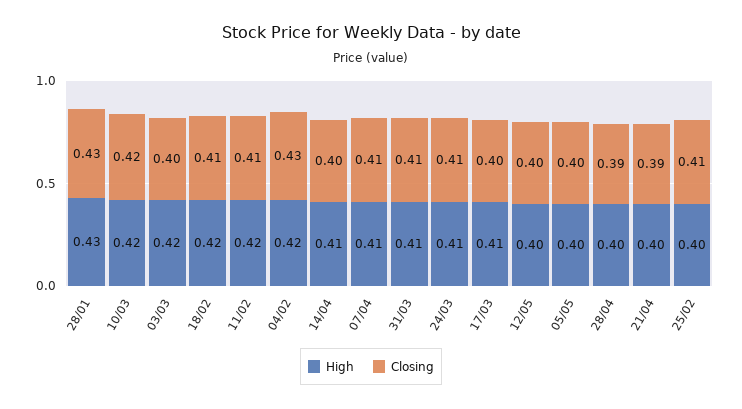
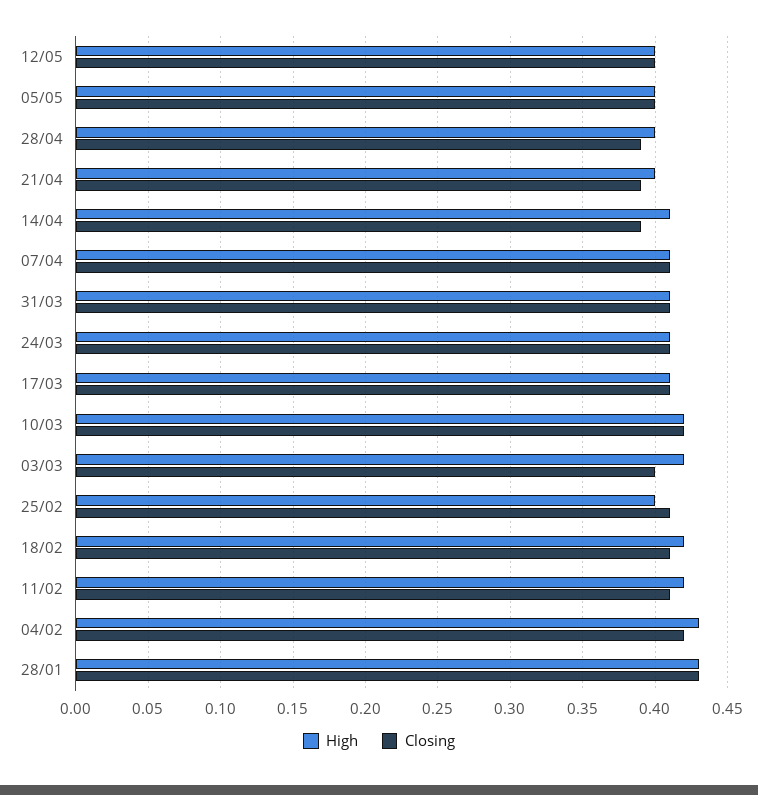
  {
    "High": {
      "28/01": 0.43,
      "10/03": 0.42,
      "03/03": 0.42,
      "18/02": 0.42,
      "11/02": 0.42,
-     "04/02": 0.42,
+     "04/02": 0.43,
      "14/04": 0.41,
      "07/04": 0.41,
      "31/03": 0.41,
      "24/03": 0.41,
      "17/03": 0.41,
      "12/05": 0.4,
      "05/05": 0.4,
      "28/04": 0.4,
      "21/04": 0.4,
      "25/02": 0.4
    },
    "Closing": {
      "28/01": 0.43,
      "10/03": 0.42,
      "03/03": 0.4,
      "18/02": 0.41,
      "11/02": 0.41,
-     "04/02": 0.43,
+     "04/02": 0.42,
-     "14/04": 0.4,
+     "14/04": 0.39,
      "07/04": 0.41,
      "31/03": 0.41,
      "24/03": 0.41,
-     "17/03": 0.4,
+     "17/03": 0.41,
      "12/05": 0.4,
      "05/05": 0.4,
      "28/04": 0.39,
      "21/04": 0.39,
      "25/02": 0.41
    }
  }

